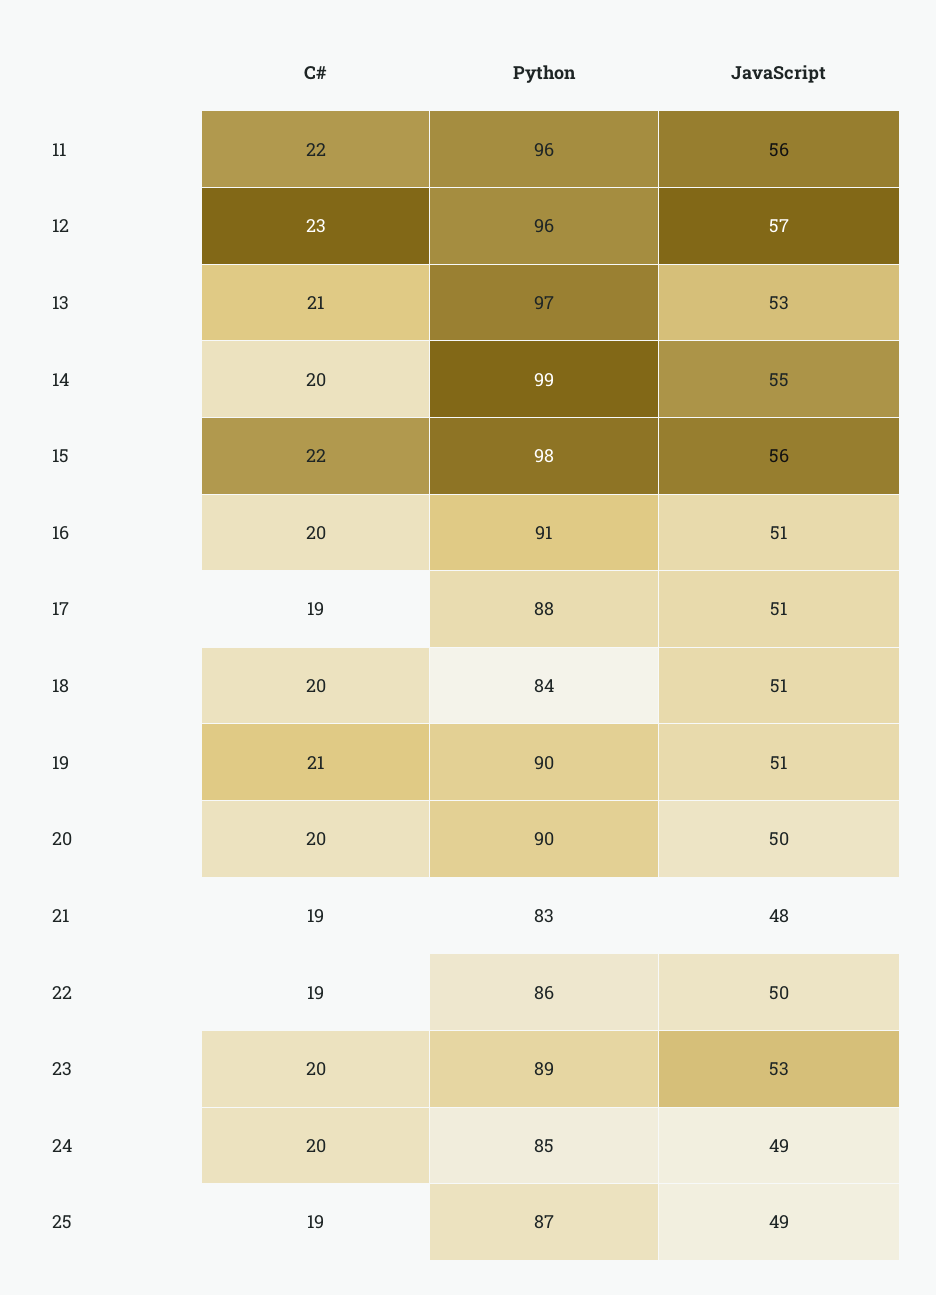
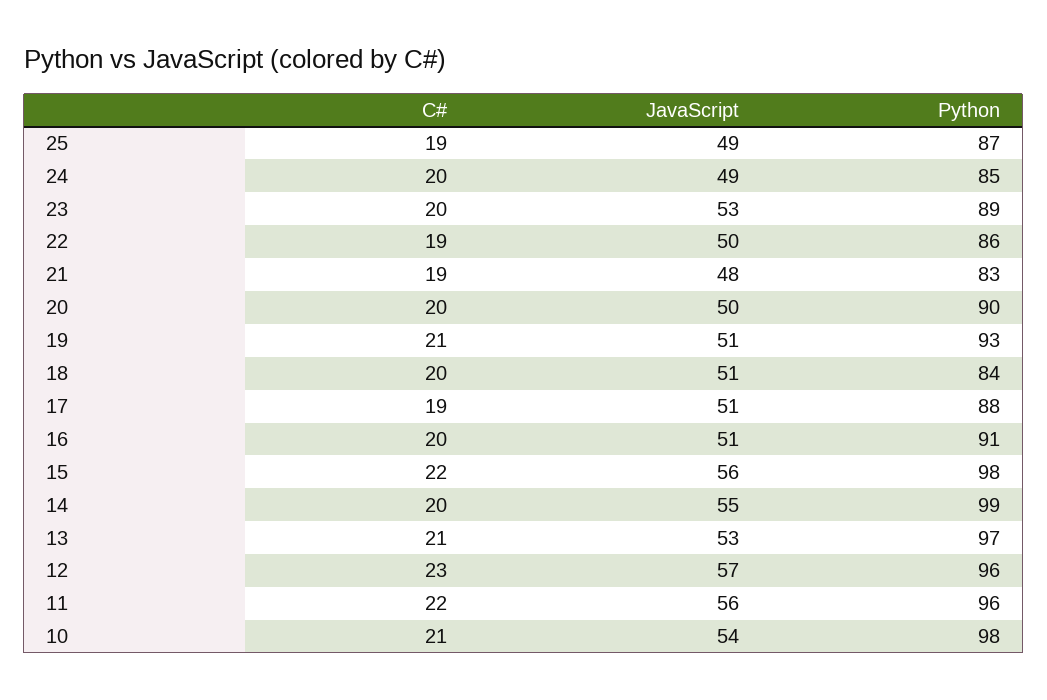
  {
    "C#": {
      "11": 22,
      "12": 23,
      "13": 21,
      "14": 20,
      "15": 22,
      "16": 20,
      "17": 19,
      "18": 20,
      "19": 21,
      "20": 20,
      "21": 19,
      "22": 19,
      "23": 20,
      "24": 20,
-     "25": 19
+     "25": 19,
+     "10": 21
    },
    "Python": {
      "11": 96,
      "12": 96,
      "13": 97,
      "14": 99,
      "15": 98,
      "16": 91,
      "17": 88,
      "18": 84,
-     "19": 90,
+     "19": 93,
      "20": 90,
      "21": 83,
      "22": 86,
      "23": 89,
      "24": 85,
-     "25": 87
+     "25": 87,
+     "10": 98
    },
    "JavaScript": {
      "11": 56,
      "12": 57,
      "13": 53,
      "14": 55,
      "15": 56,
      "16": 51,
      "17": 51,
      "18": 51,
      "19": 51,
      "20": 50,
      "21": 48,
      "22": 50,
      "23": 53,
      "24": 49,
-     "25": 49
+     "25": 49,
+     "10": 54
    }
  }

